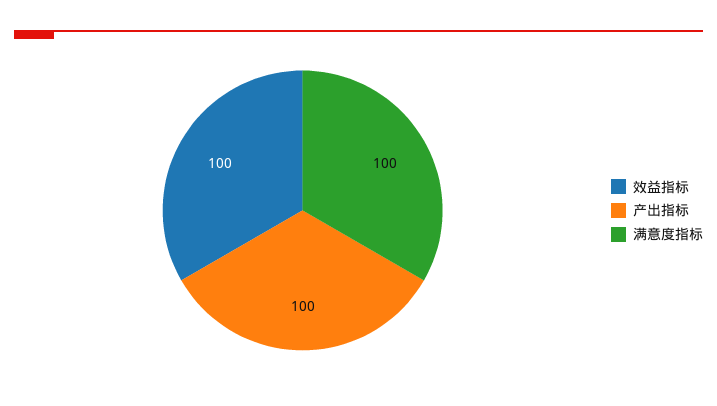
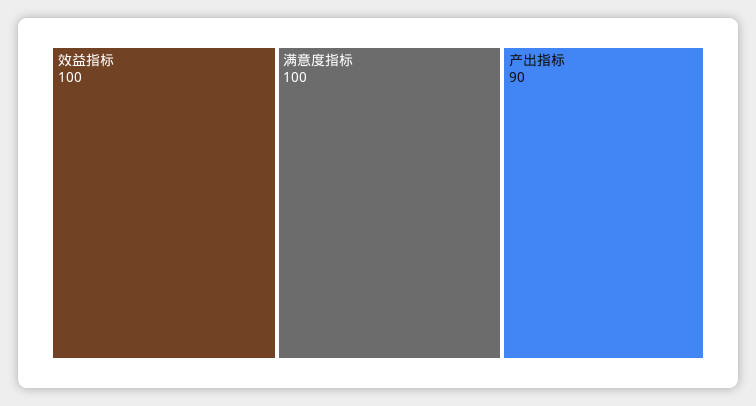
  {
    "效益指标": 100,
-   "产出指标": 100,
+   "产出指标": 90,
    "满意度指标": 100
  }

